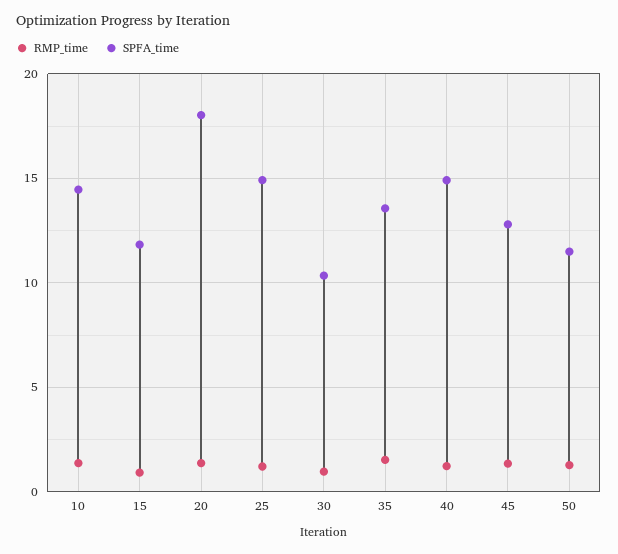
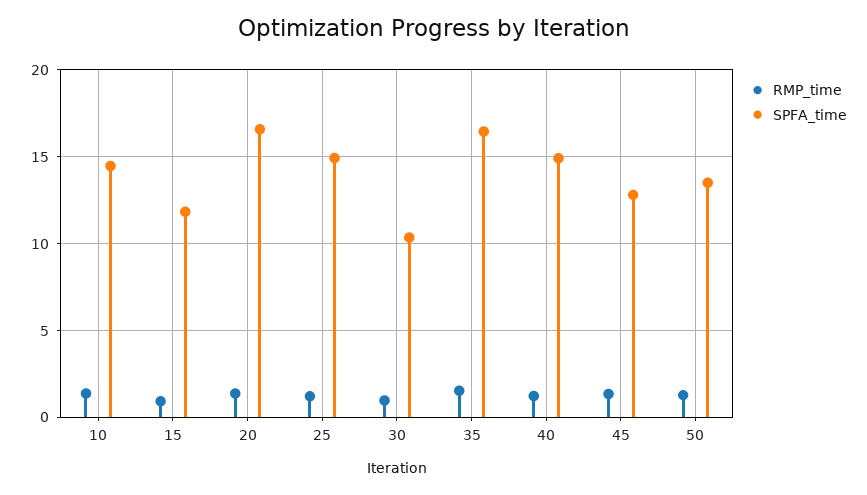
  {
    "RMP_time": {
      "10": 1.5,
      "15": 1,
      "20": 1.5,
      "25": 1,
      "30": 1,
      "35": 1.5,
      "40": 1,
      "45": 1.5,
      "50": 1.5
    },
    "SPFA_time": {
      "10": 14.5,
      "15": 12,
-     "20": 18,
+     "20": 16.5,
      "25": 15,
      "30": 10.5,
-     "35": 13.5,
+     "35": 16.5,
      "40": 15,
      "45": 13,
-     "50": 11.5
+     "50": 13.5
    }
  }

